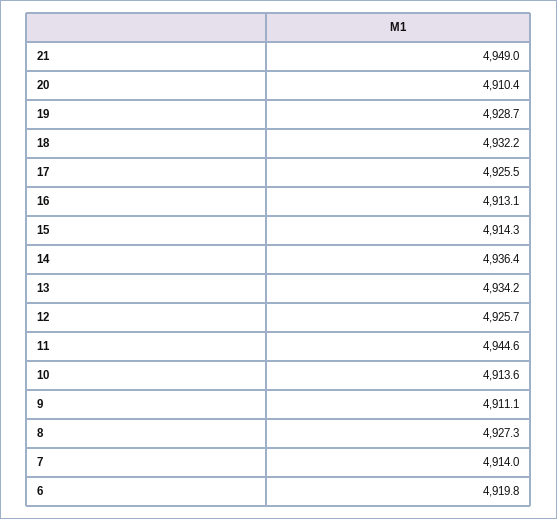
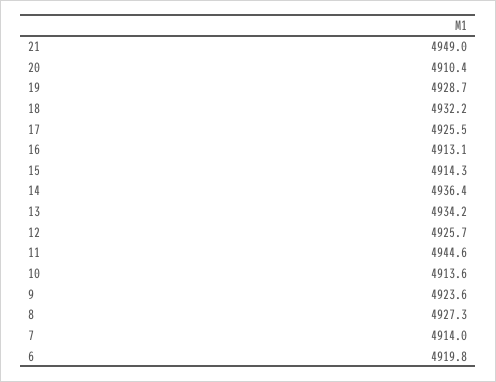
  {
    "21": 4949,
    "20": 4910.4,
    "19": 4928.7,
    "18": 4932.2,
    "17": 4925.5,
    "16": 4913.1,
    "15": 4914.3,
    "14": 4936.4,
    "13": 4934.2,
    "12": 4925.7,
    "11": 4944.6,
    "10": 4913.6,
-   "9": 4911.1,
+   "9": 4923.6,
    "8": 4927.3,
    "7": 4914,
    "6": 4919.8
  }

